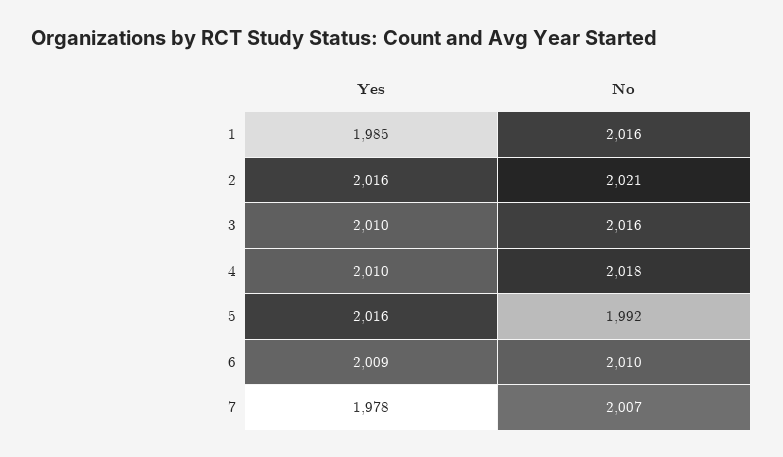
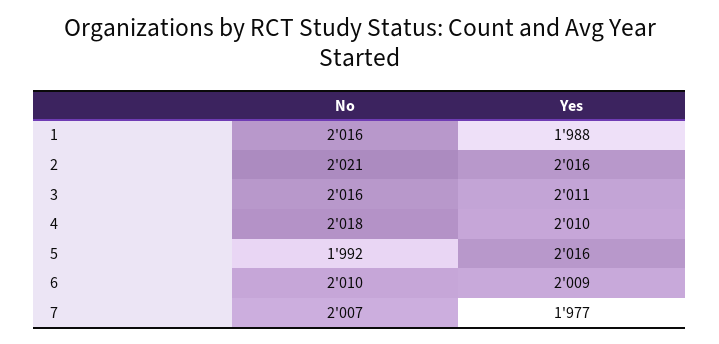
  {
    "Yes": {
-     "1": 1985,
+     "1": 1988,
      "2": 2016,
-     "3": 2010,
+     "3": 2011,
      "4": 2010,
      "5": 2016,
      "6": 2009,
-     "7": 1978
+     "7": 1977
    },
    "No": {
      "1": 2016,
      "2": 2021,
      "3": 2016,
      "4": 2018,
      "5": 1992,
      "6": 2010,
      "7": 2007
    }
  }

